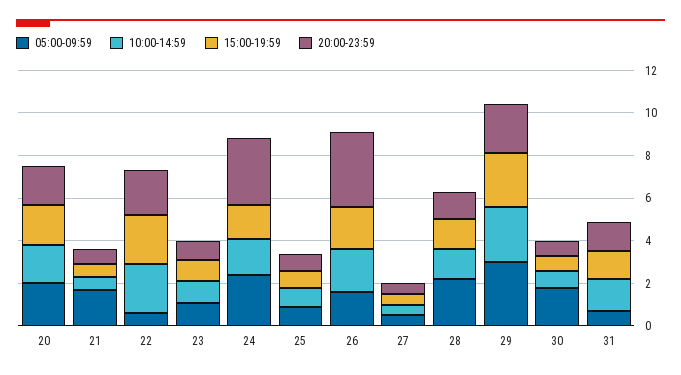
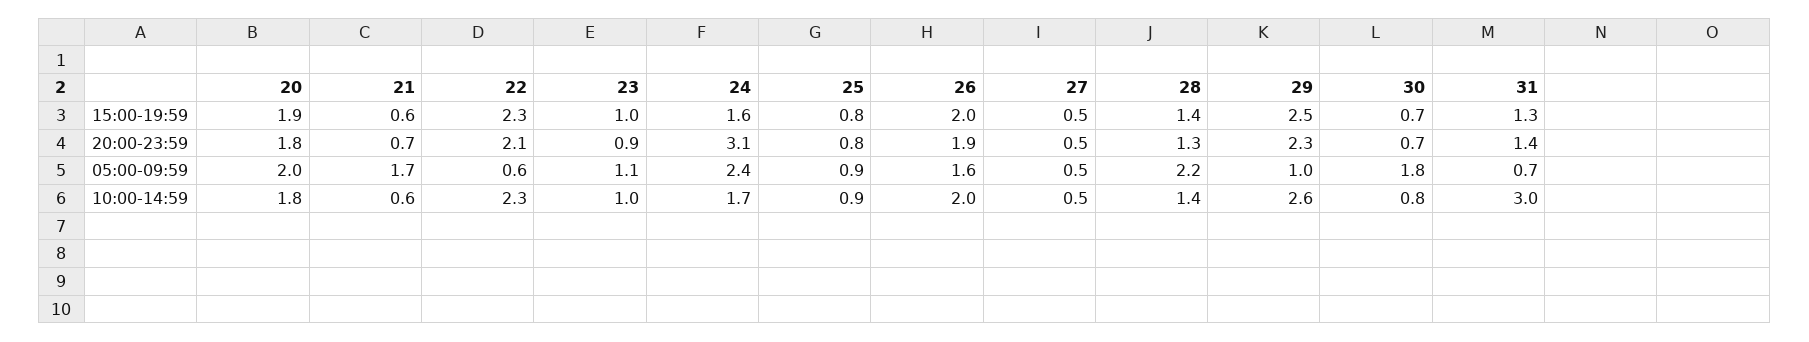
  {
    "05:00-09:59": {
      "20": 2,
      "21": 1.7,
      "22": 0.6,
      "23": 1.1,
      "24": 2.4,
      "25": 0.9,
      "26": 1.6,
      "27": 0.5,
      "28": 2.2,
-     "29": 3,
+     "29": 1,
      "30": 1.8,
      "31": 0.7
    },
    "10:00-14:59": {
      "20": 1.8,
      "21": 0.6,
      "22": 2.3,
      "23": 1,
      "24": 1.7,
      "25": 0.9,
      "26": 2,
      "27": 0.5,
      "28": 1.4,
      "29": 2.6,
      "30": 0.8,
-     "31": 1.5
+     "31": 3
    },
    "15:00-19:59": {
      "20": 1.9,
      "21": 0.6,
      "22": 2.3,
      "23": 1,
      "24": 1.6,
      "25": 0.8,
      "26": 2,
      "27": 0.5,
      "28": 1.4,
      "29": 2.5,
      "30": 0.7,
      "31": 1.3
    },
    "20:00-23:59": {
      "20": 1.8,
      "21": 0.7,
      "22": 2.1,
      "23": 0.9,
      "24": 3.1,
      "25": 0.8,
-     "26": 3.5,
+     "26": 1.9,
      "27": 0.5,
      "28": 1.3,
      "29": 2.3,
      "30": 0.7,
      "31": 1.4
    }
  }

